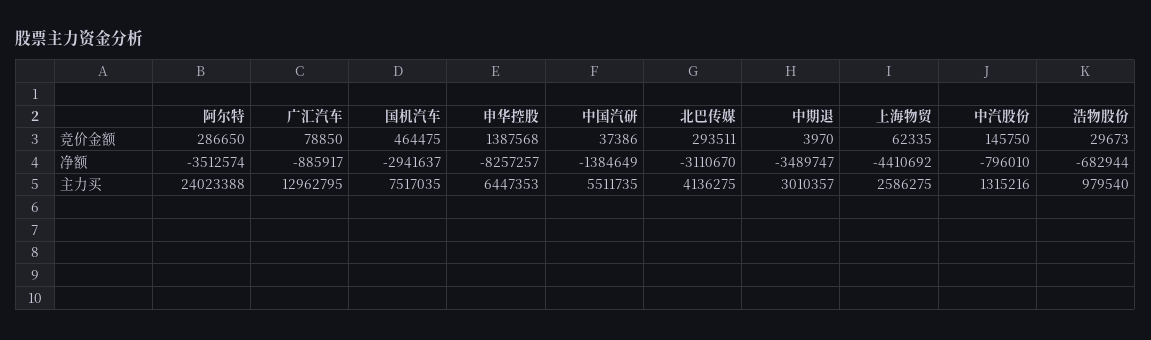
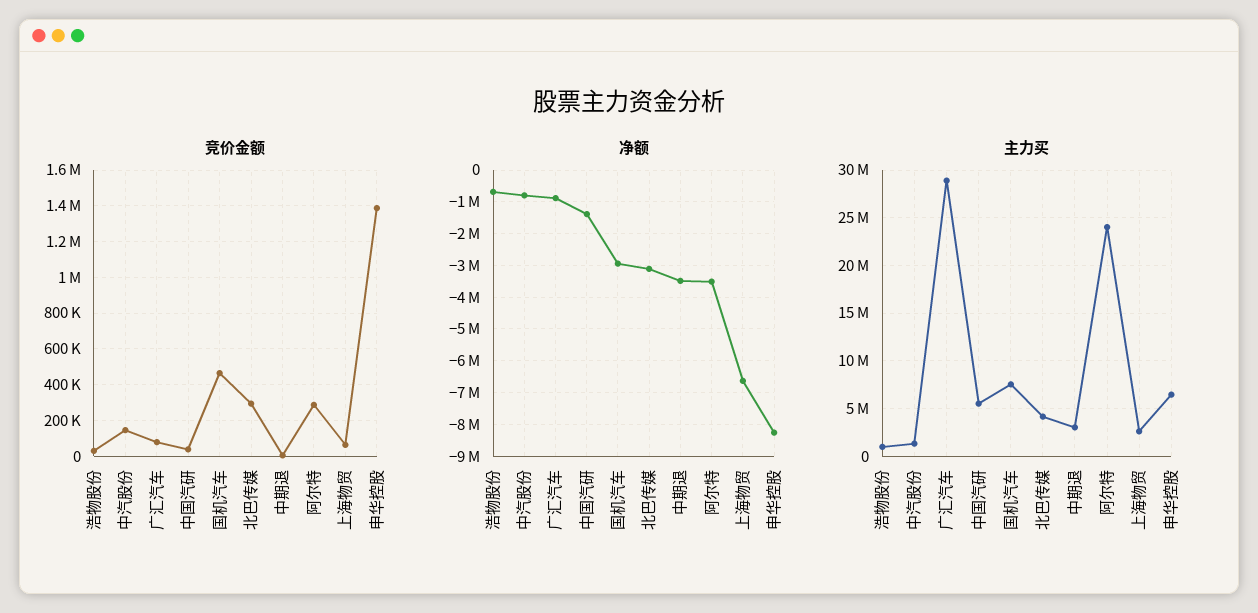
  {
    "竞价金额": {
      "阿尔特": 286650,
      "广汇汽车": 78850,
      "国机汽车": 464475,
      "申华控股": 1387568,
      "中国汽研": 37386,
      "北巴传媒": 293511,
      "中期退": 3970,
      "上海物贸": 62335,
      "中汽股份": 145750,
      "浩物股份": 29673
    },
    "净额": {
      "阿尔特": -3512574,
      "广汇汽车": -885917,
      "国机汽车": -2941637,
      "申华控股": -8257257,
      "中国汽研": -1384649,
      "北巴传媒": -3110670,
      "中期退": -3489747,
-     "上海物贸": -4410692,
+     "上海物贸": -6600000,
      "中汽股份": -796010,
      "浩物股份": -682944
    },
    "主力买": {
      "阿尔特": 24023388,
-     "广汇汽车": 12962795,
+     "广汇汽车": 29000000,
      "国机汽车": 7517035,
      "申华控股": 6447353,
      "中国汽研": 5511735,
      "北巴传媒": 4136275,
      "中期退": 3010357,
      "上海物贸": 2586275,
      "中汽股份": 1315216,
      "浩物股份": 979540
    }
  }

